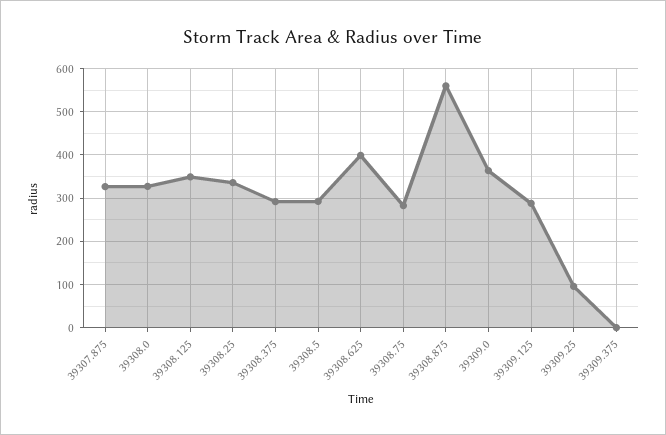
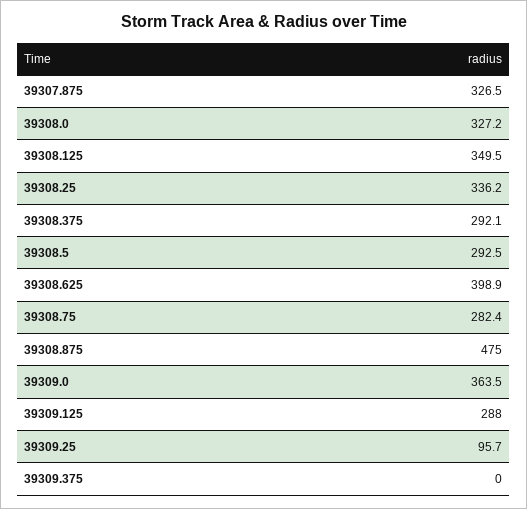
  {
    "39307.875": 326.5,
    "39308.0": 327.2,
    "39308.125": 349.5,
    "39308.25": 336.2,
    "39308.375": 292.1,
    "39308.5": 292.5,
    "39308.625": 398.9,
    "39308.75": 282.4,
-   "39308.875": 560,
+   "39308.875": 475,
    "39309.0": 363.5,
    "39309.125": 288,
    "39309.25": 95.7,
    "39309.375": 0
  }

